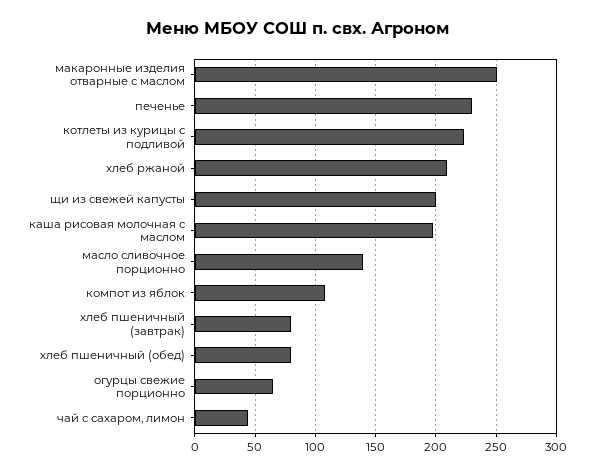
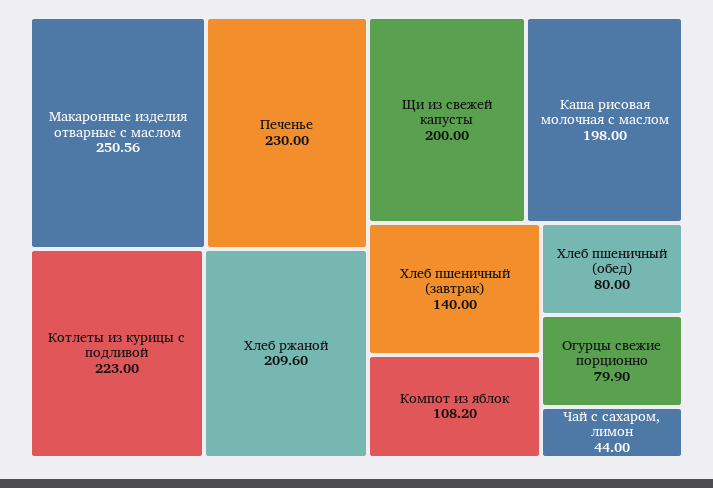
  {
    "макаронные изделия отварные с маслом": 250.56,
    "печенье": 230,
    "котлеты из курицы с подливой": 223,
    "хлеб ржаной": 209.6,
    "щи из свежей капусты": 200,
    "каша рисовая молочная с маслом": 198,
-   "масло сливочное порционно": 140,
    "компот из яблок": 108.2,
-   "хлеб пшеничный (завтрак)": 80,
+   "хлеб пшеничный (завтрак)": 140,
    "хлеб пшеничный (обед)": 80,
-   "огурцы свежие порционно": 65,
+   "огурцы свежие порционно": 79.9,
    "чай с сахаром, лимон": 44
  }

